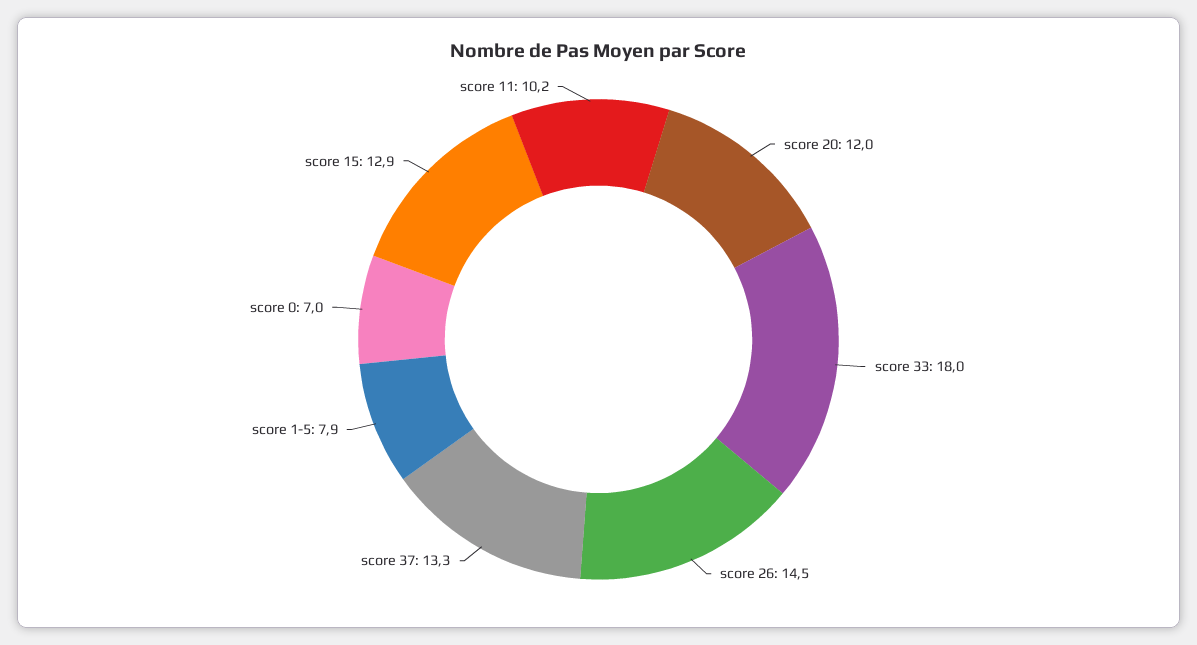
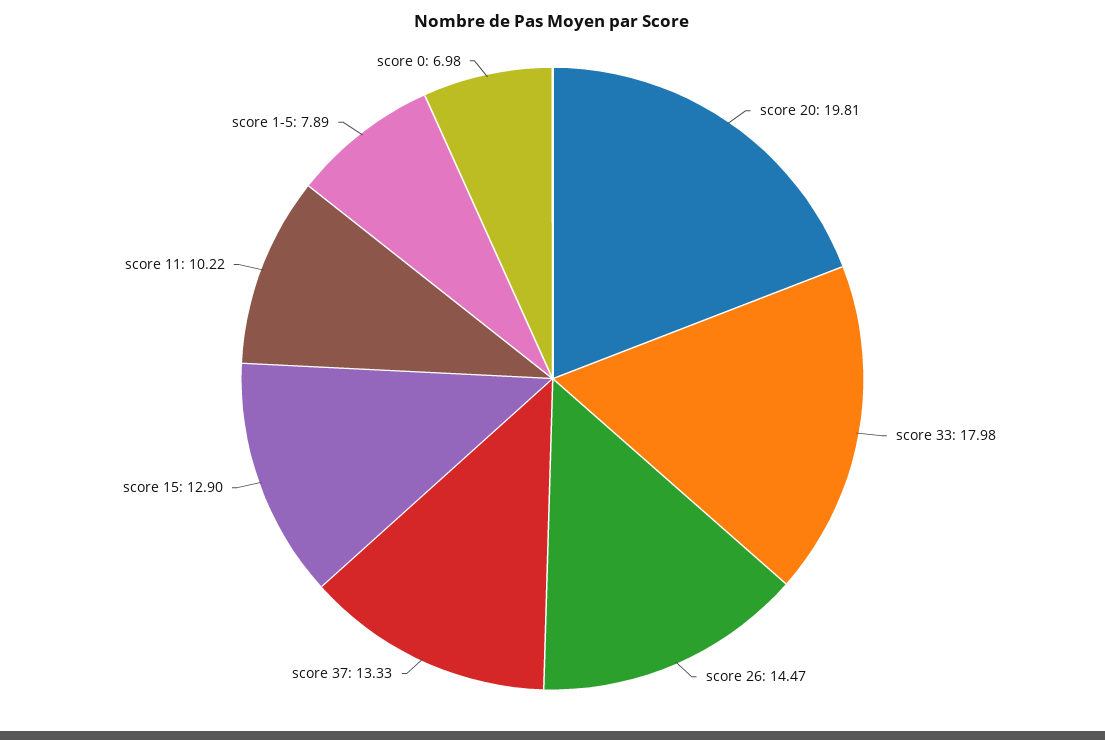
  {
-   "score 20": 12,
+   "score 20": 19.81,
    "score 33": 17.98,
    "score 26": 14.47,
    "score 37": 13.33,
    "score 1-5": 7.89,
    "score 0": 6.98,
    "score 15": 12.9,
    "score 11": 10.22
  }

